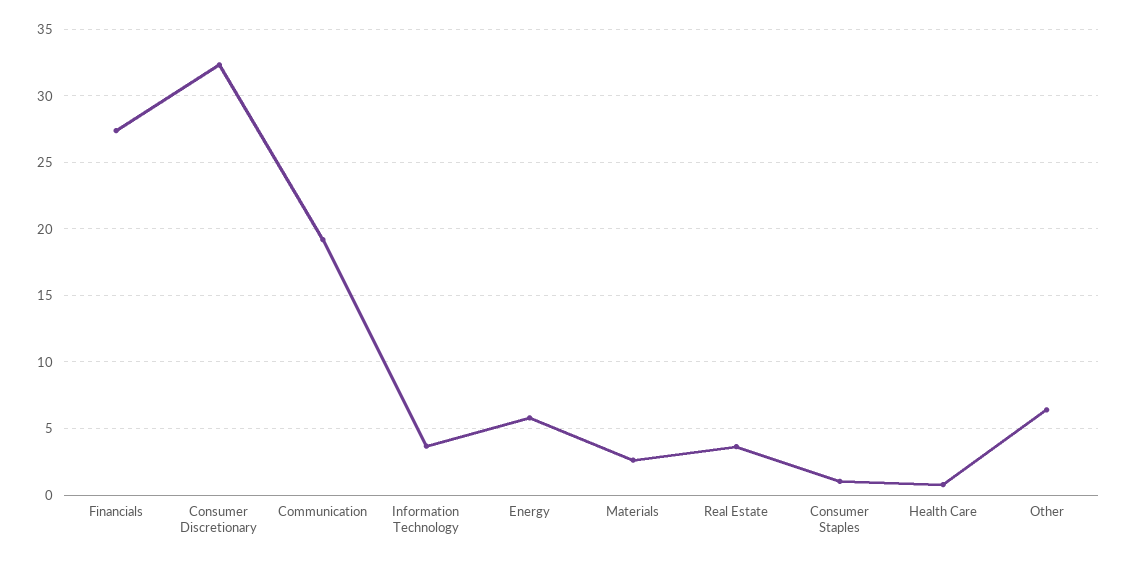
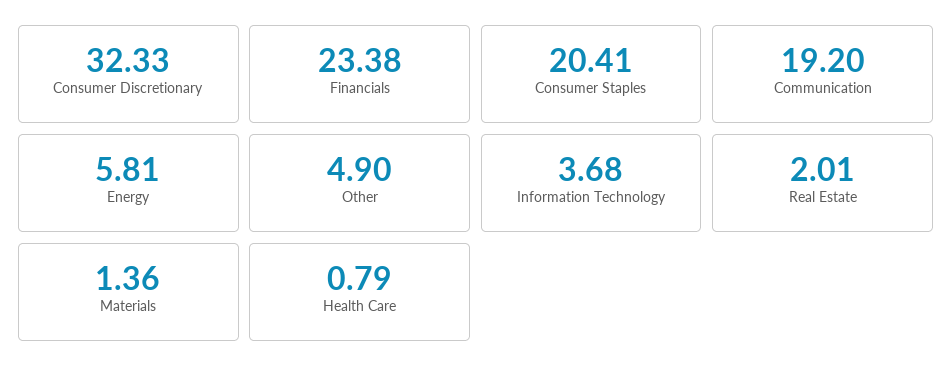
  {
-   "Financials": 27.5,
+   "Financials": 23.38,
    "Consumer Discretionary": 32.33,
    "Communication": 19.2,
    "Information Technology": 3.68,
    "Energy": 5.81,
-   "Materials": 2.5,
+   "Materials": 1.36,
-   "Real Estate": 3.5,
+   "Real Estate": 2.01,
-   "Consumer Staples": 1,
+   "Consumer Staples": 20.41,
    "Health Care": 0.79,
-   "Other": 6.5
+   "Other": 4.9
  }

